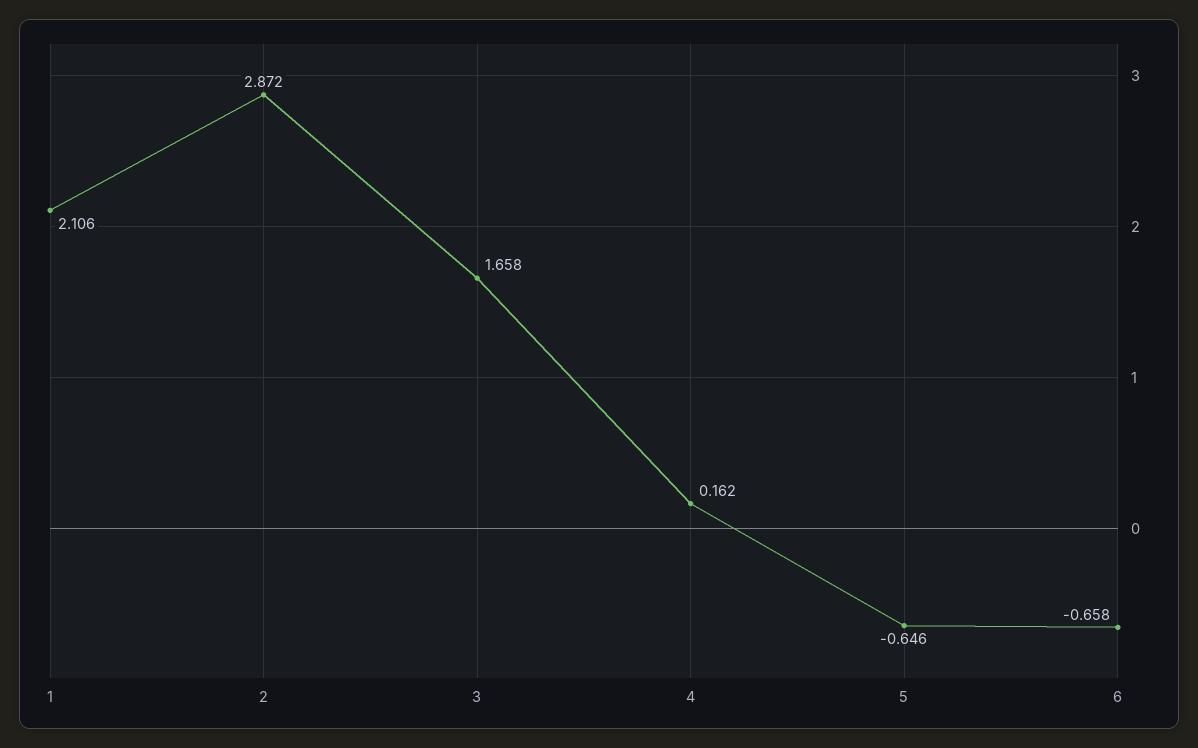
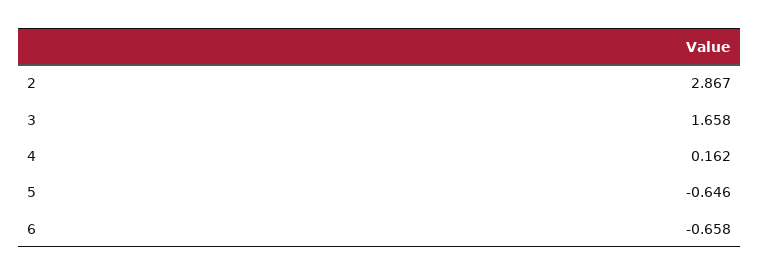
  {
-   "1": 2.106,
-   "2": 2.872,
+   "2": 2.867,
    "3": 1.658,
    "4": 0.162,
    "5": -0.646,
    "6": -0.658
  }

